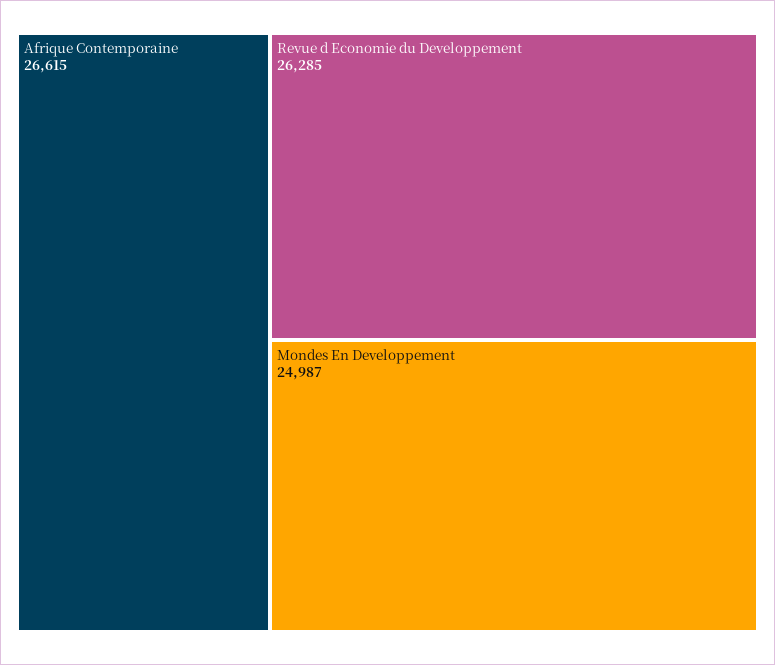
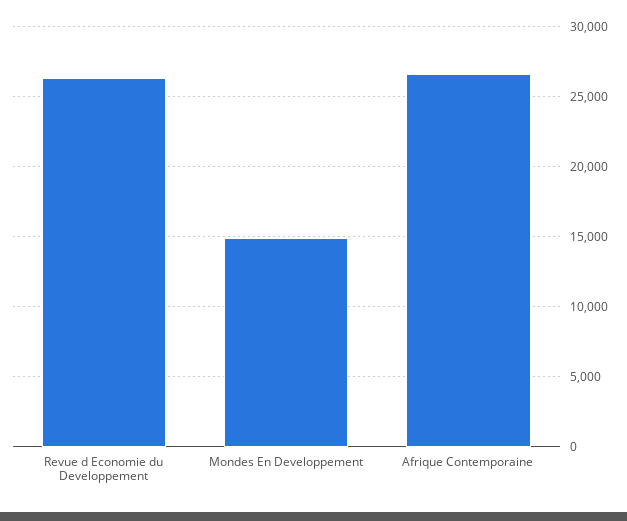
  {
    "Afrique Contemporaine": 26615,
    "Revue d Economie du Developpement": 26285,
-   "Mondes En Developpement": 24987
+   "Mondes En Developpement": 15000
  }

